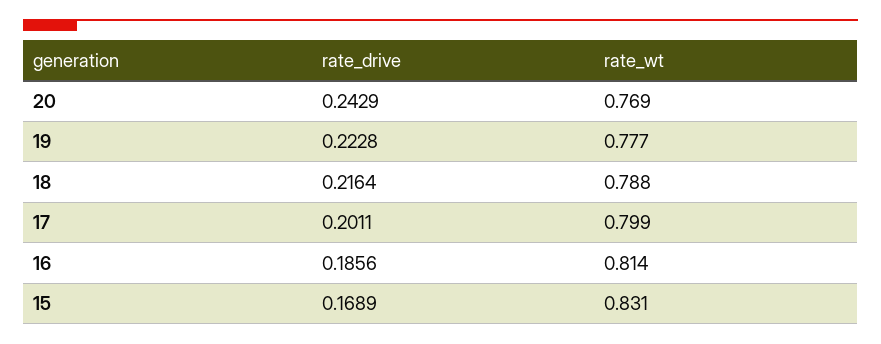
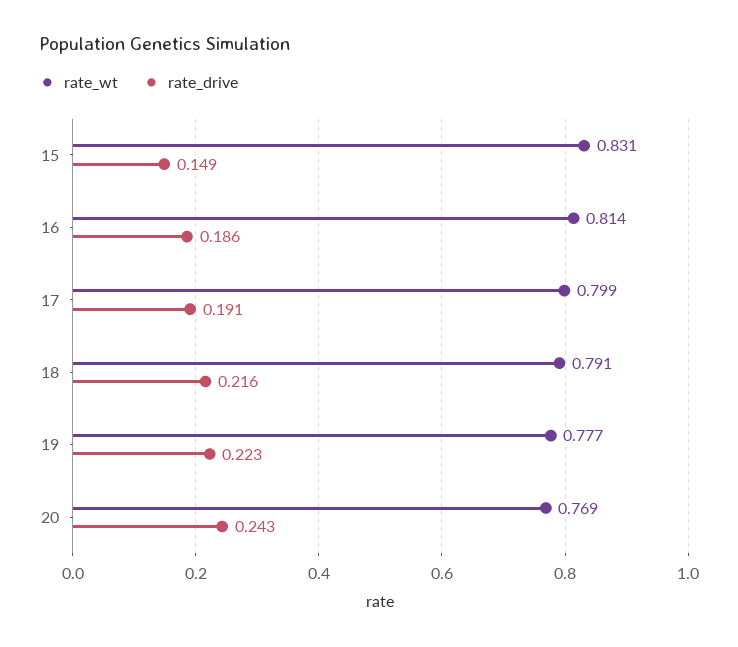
  {
    "rate_drive": {
      "20": 0.2429,
      "19": 0.2228,
      "18": 0.2164,
-     "17": 0.2011,
+     "17": 0.191,
      "16": 0.1856,
-     "15": 0.1689
+     "15": 0.149
    },
    "rate_wt": {
      "20": 0.769,
      "19": 0.777,
-     "18": 0.788,
+     "18": 0.791,
      "17": 0.799,
      "16": 0.814,
      "15": 0.831
    }
  }

